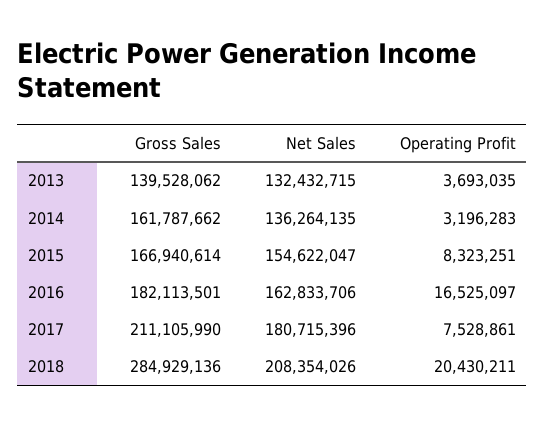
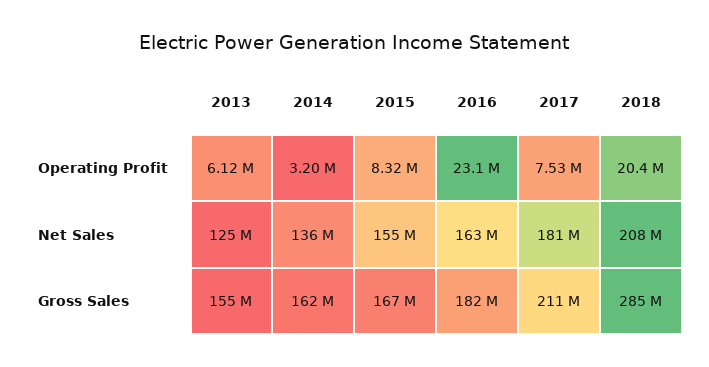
  {
    "Gross Sales": {
-     "2013": 139528062,
+     "2013": 155000000,
      "2014": 161787662,
      "2015": 166940614,
      "2016": 182113501,
      "2017": 211105990,
      "2018": 284929136
    },
    "Net Sales": {
-     "2013": 132432715,
+     "2013": 125000000,
      "2014": 136264135,
      "2015": 154622047,
      "2016": 162833706,
      "2017": 180715396,
      "2018": 208354026
    },
    "Operating Profit": {
-     "2013": 3693035,
+     "2013": 6120000,
      "2014": 3196283,
      "2015": 8323251,
-     "2016": 16525097,
+     "2016": 23100000,
      "2017": 7528861,
      "2018": 20430211
    }
  }

